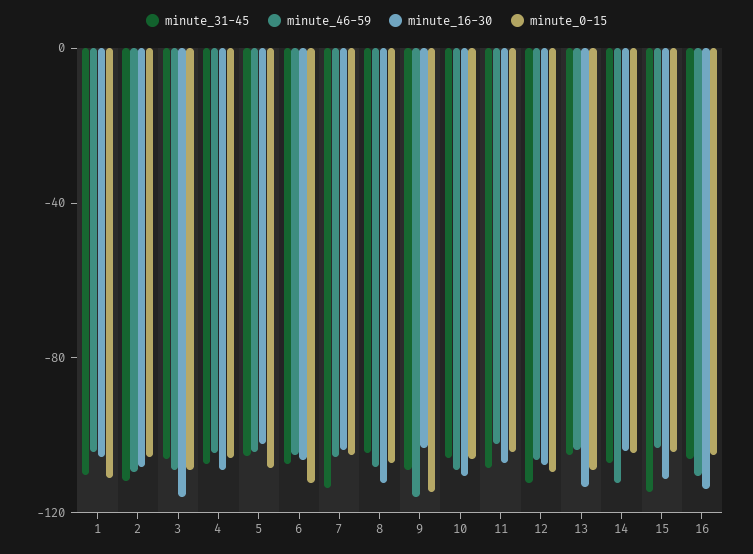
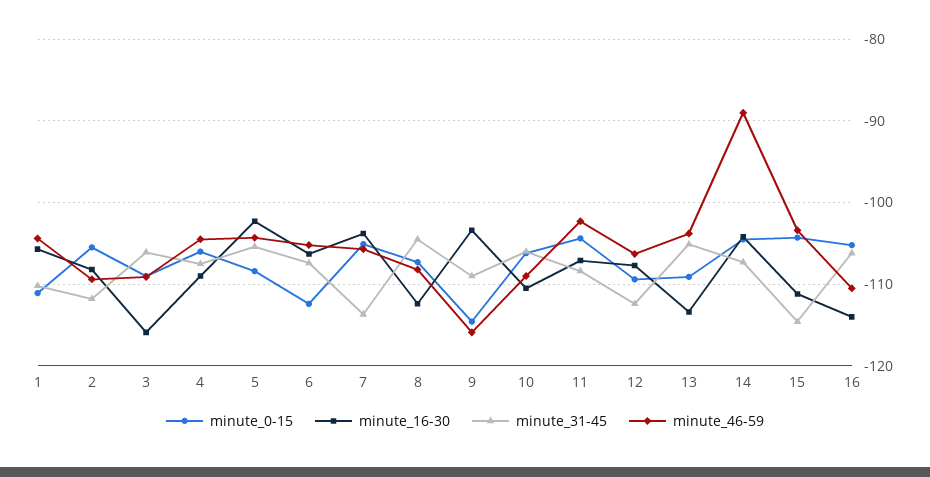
  {
    "minute_31-45": {
      "1": -110,
      "2": -112,
      "3": -106,
      "4": -108,
      "5": -105,
      "6": -107,
      "7": -114,
      "8": -105,
      "9": -109,
      "10": -106,
      "11": -108,
      "12": -112,
      "13": -105,
      "14": -107,
      "15": -115,
      "16": -106
    },
    "minute_46-59": {
      "1": -104,
      "2": -109,
      "3": -109,
      "4": -105,
      "5": -104,
      "6": -105,
      "7": -106,
      "8": -108,
      "9": -116,
      "10": -109,
      "11": -102,
      "12": -106,
      "13": -104,
-     "14": -110,
+     "14": -89,
      "15": -103,
      "16": -111
    },
    "minute_16-30": {
      "1": -106,
      "2": -108,
      "3": -116,
      "4": -109,
      "5": -102,
      "6": -106,
      "7": -104,
      "8": -112,
      "9": -103,
      "10": -111,
      "11": -107,
      "12": -108,
      "13": -113,
      "14": -104,
      "15": -111,
      "16": -114
    },
    "minute_0-15": {
      "1": -111,
      "2": -106,
      "3": -109,
      "4": -106,
      "5": -108,
      "6": -112,
      "7": -105,
      "8": -107,
      "9": -115,
      "10": -106,
      "11": -104,
      "12": -109,
      "13": -109,
      "14": -105,
      "15": -104,
      "16": -105
    }
  }

